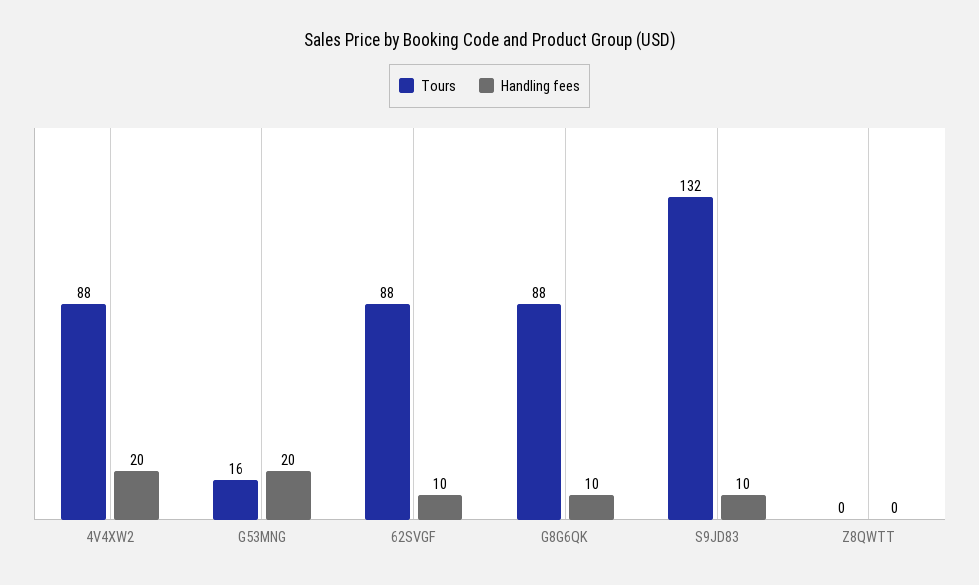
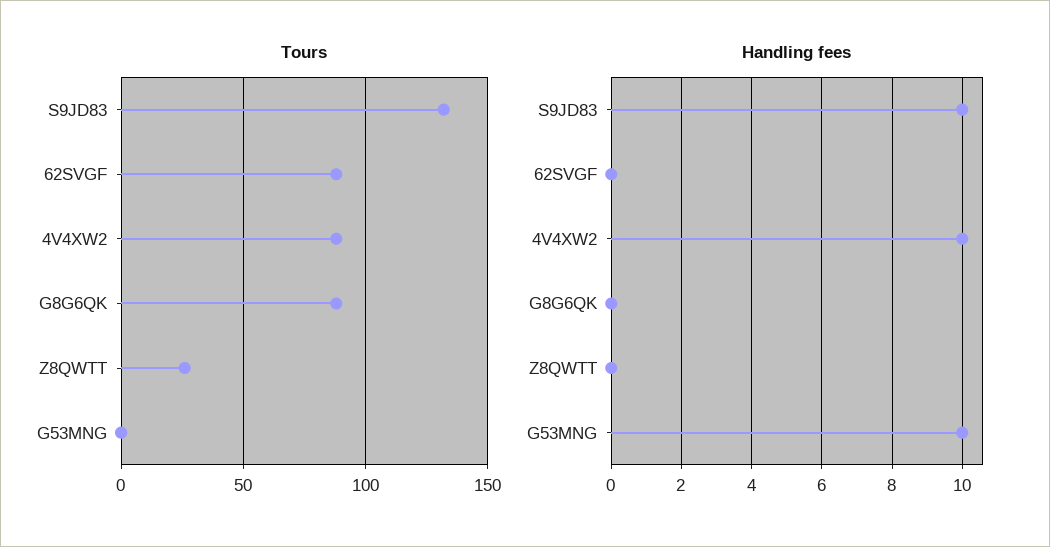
  {
    "Tours": {
      "4V4XW2": 88,
-     "G53MNG": 16,
+     "G53MNG": 0,
      "62SVGF": 88,
      "G8G6QK": 88,
      "S9JD83": 132,
-     "Z8QWTT": 0
+     "Z8QWTT": 25
    },
    "Handling fees": {
-     "4V4XW2": 20,
+     "4V4XW2": 10,
-     "G53MNG": 20,
+     "G53MNG": 10,
-     "62SVGF": 10,
+     "62SVGF": 0,
-     "G8G6QK": 10,
+     "G8G6QK": 0,
      "S9JD83": 10,
      "Z8QWTT": 0
    }
  }

